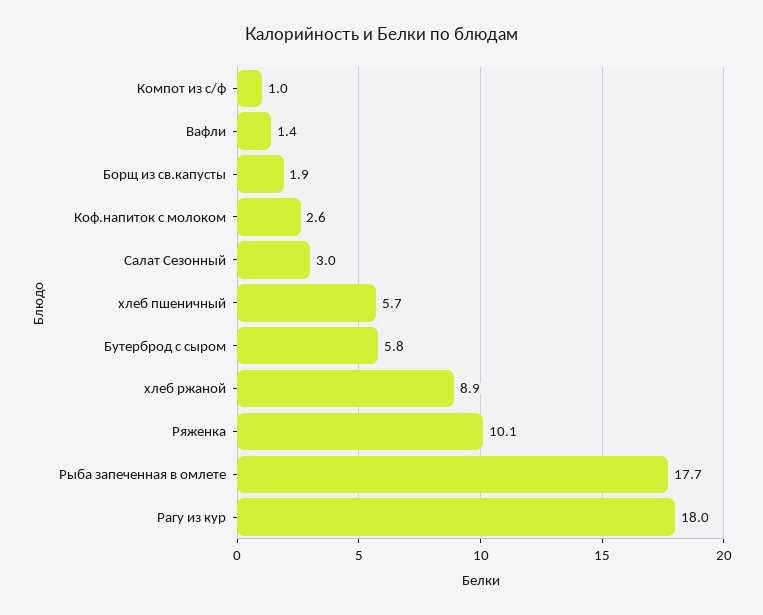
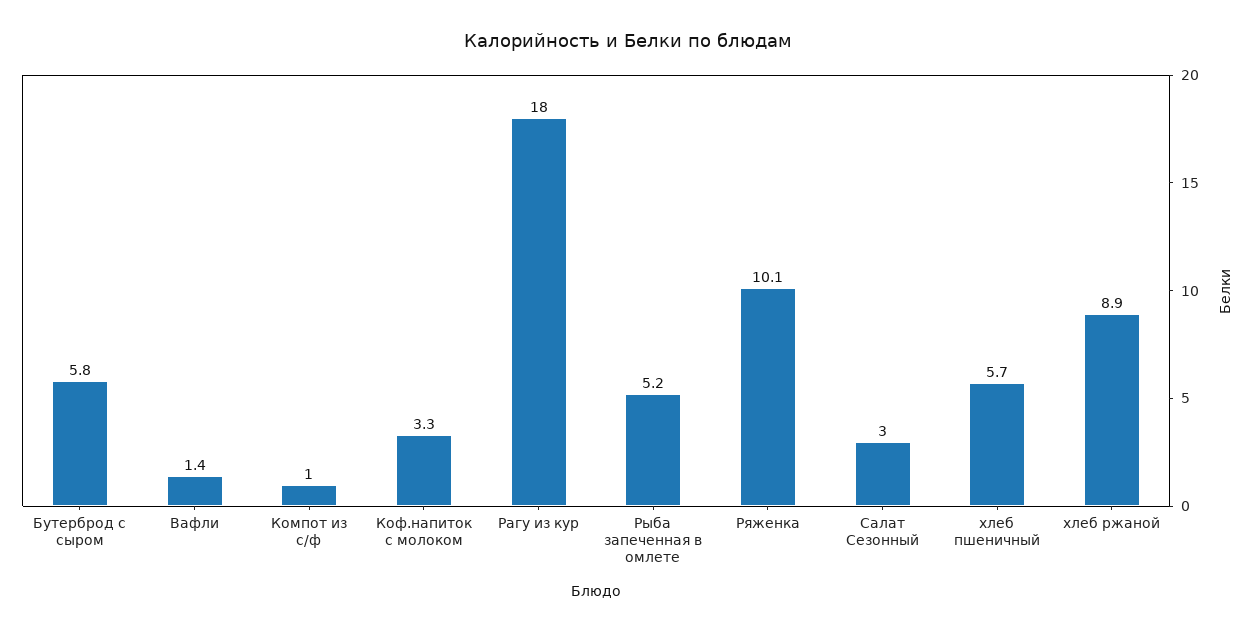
  {
    "Компот из с/ф": 1,
    "Вафли": 1.4,
-   "Борщ из св.капусты": 1.9,
-   "Коф.напиток с молоком": 2.6,
+   "Коф.напиток с молоком": 3.3,
    "Салат Сезонный": 3,
    "хлеб пшеничный": 5.7,
    "Бутерброд с сыром": 5.8,
    "хлеб ржаной": 8.9,
    "Ряженка": 10.1,
-   "Рыба запеченная в омлете": 17.7,
+   "Рыба запеченная в омлете": 5.2,
    "Рагу из кур": 18
  }

